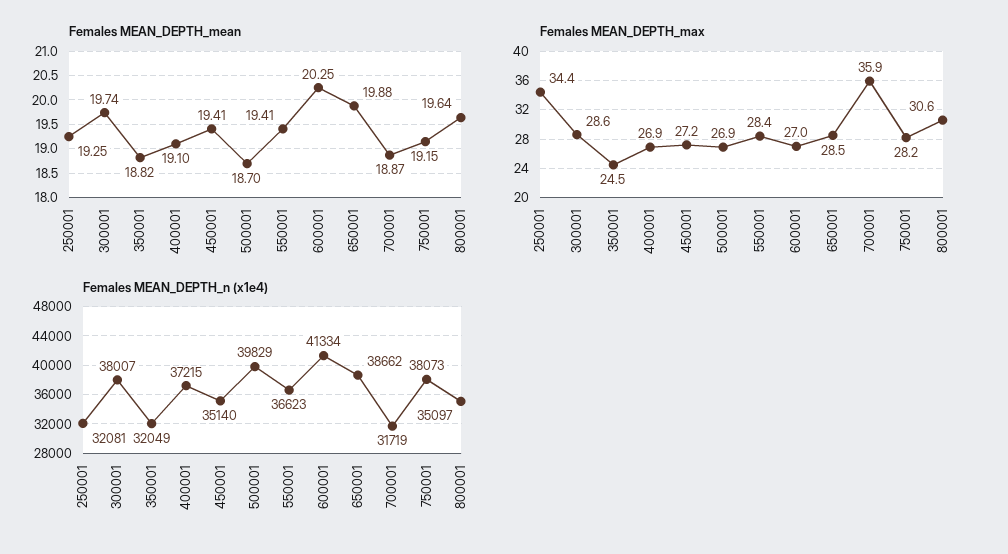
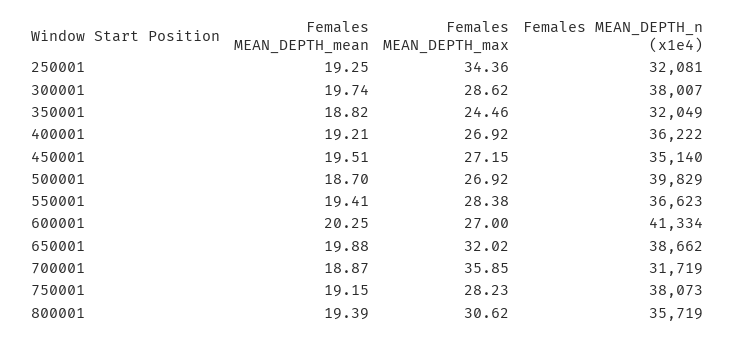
  {
    "Females MEAN_DEPTH_mean": {
      "250001": 19.25,
      "300001": 19.74,
      "350001": 18.82,
-     "400001": 19.1,
+     "400001": 19.21,
-     "450001": 19.41,
+     "450001": 19.51,
      "500001": 18.7,
      "550001": 19.41,
      "600001": 20.25,
      "650001": 19.88,
      "700001": 18.87,
      "750001": 19.15,
-     "800001": 19.64
+     "800001": 19.39
    },
    "Females MEAN_DEPTH_max": {
      "250001": 34.36,
      "300001": 28.62,
      "350001": 24.46,
      "400001": 26.92,
      "450001": 27.15,
      "500001": 26.92,
      "550001": 28.38,
      "600001": 27,
-     "650001": 28.5,
+     "650001": 32.02,
      "700001": 35.85,
      "750001": 28.23,
      "800001": 30.62
    },
    "Females MEAN_DEPTH_n (x1e4)": {
      "250001": 32081,
      "300001": 38007,
      "350001": 32049,
-     "400001": 37215,
+     "400001": 36222,
      "450001": 35140,
      "500001": 39829,
      "550001": 36623,
      "600001": 41334,
      "650001": 38662,
      "700001": 31719,
      "750001": 38073,
-     "800001": 35097
+     "800001": 35719
    }
  }

